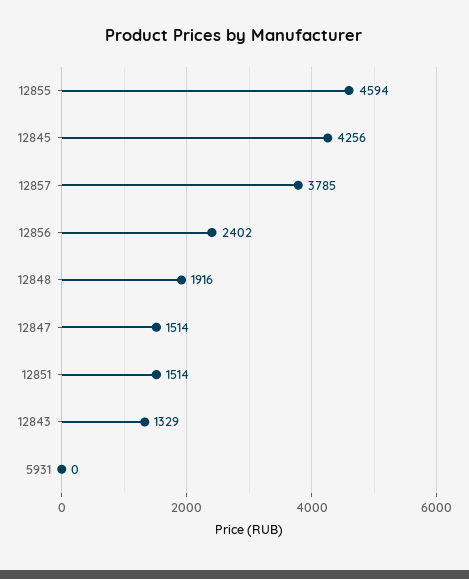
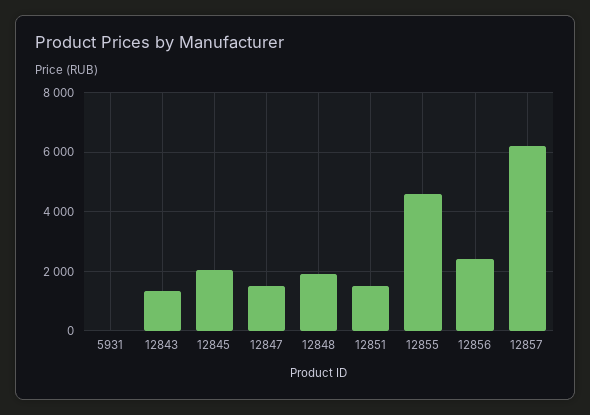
  {
    "12855": 4594,
-   "12845": 4256,
+   "12845": 2000,
-   "12857": 3785,
+   "12857": 6250,
    "12856": 2402,
    "12848": 1916,
    "12847": 1514,
    "12851": 1514,
    "12843": 1329,
    "5931": 0
  }

